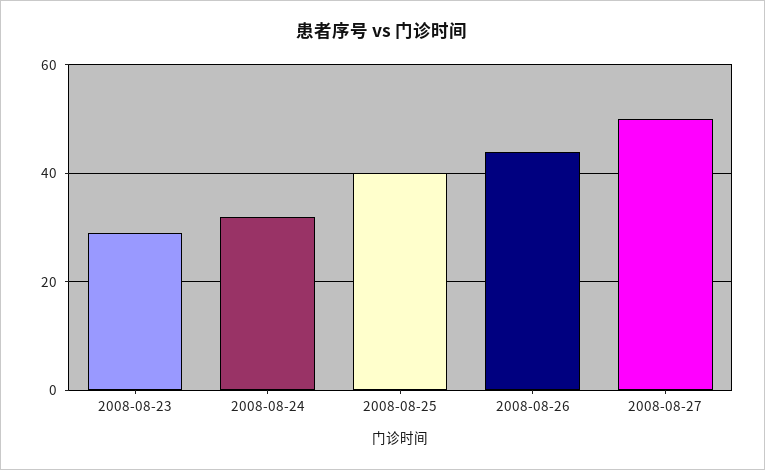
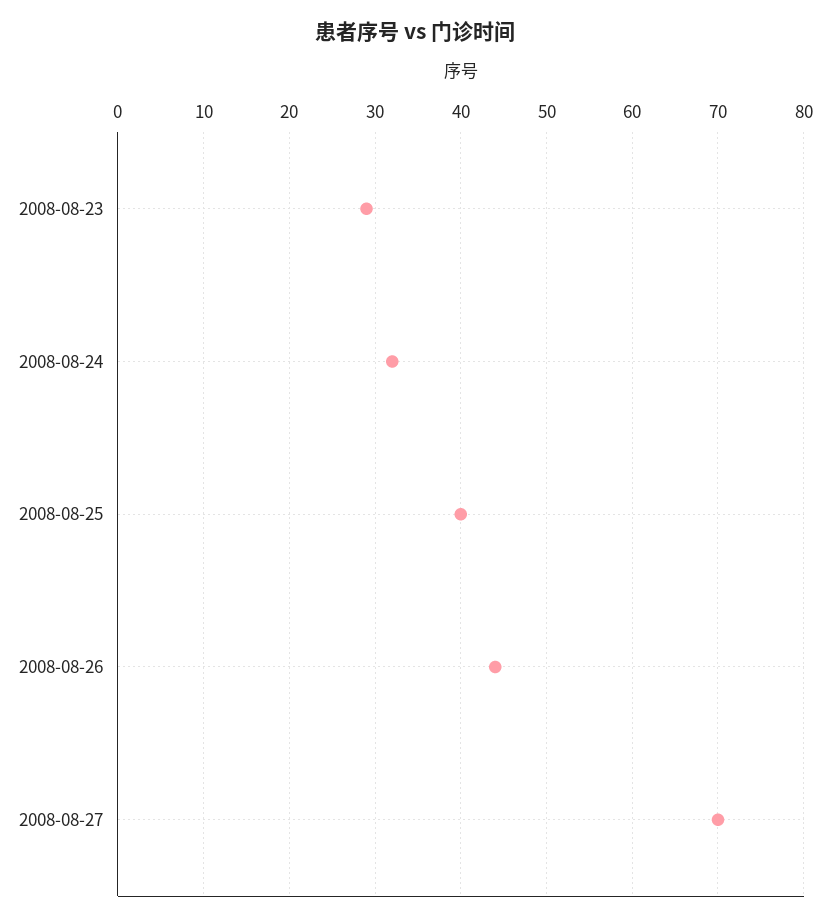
  {
    "2008-08-23": 29,
    "2008-08-24": 32,
    "2008-08-25": 40,
    "2008-08-26": 44,
-   "2008-08-27": 50
+   "2008-08-27": 70
  }

